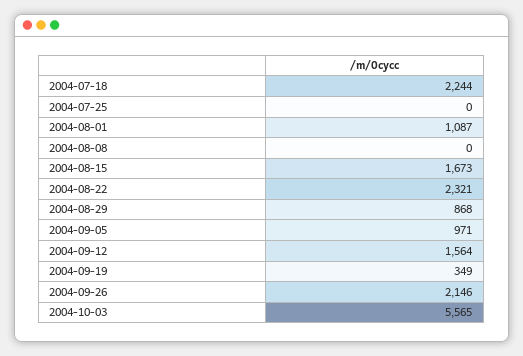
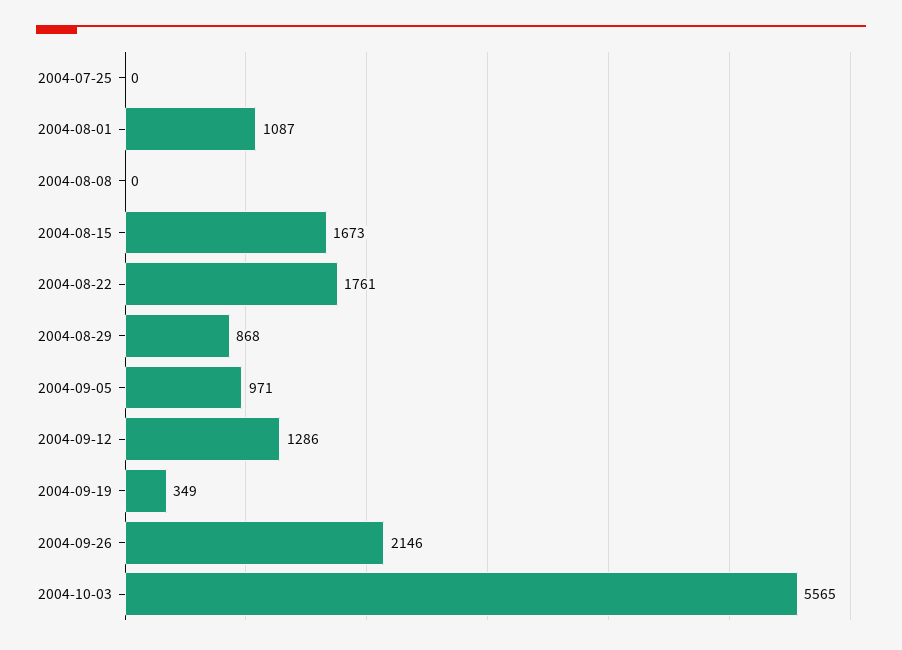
  {
-   "2004-07-18": 2244,
    "2004-07-25": 0,
    "2004-08-01": 1087,
    "2004-08-08": 0,
    "2004-08-15": 1673,
-   "2004-08-22": 2321,
+   "2004-08-22": 1761,
    "2004-08-29": 868,
    "2004-09-05": 971,
-   "2004-09-12": 1564,
+   "2004-09-12": 1286,
    "2004-09-19": 349,
    "2004-09-26": 2146,
    "2004-10-03": 5565
  }

